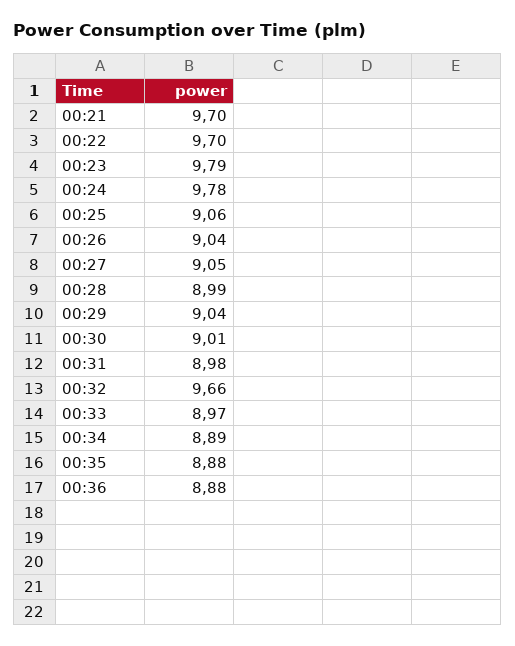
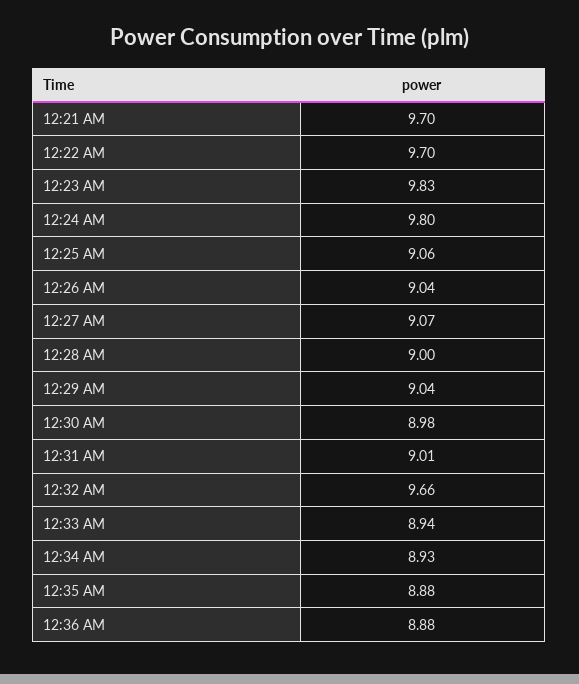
  {
    "00:21": 9.7,
    "00:22": 9.7,
-   "00:23": 9.79,
+   "00:23": 9.83,
-   "00:24": 9.78,
+   "00:24": 9.8,
    "00:25": 9.06,
    "00:26": 9.04,
-   "00:27": 9.05,
+   "00:27": 9.07,
-   "00:28": 8.99,
+   "00:28": 9,
    "00:29": 9.04,
-   "00:30": 9.01,
+   "00:30": 8.98,
-   "00:31": 8.98,
+   "00:31": 9.01,
    "00:32": 9.66,
-   "00:33": 8.97,
+   "00:33": 8.94,
-   "00:34": 8.89,
+   "00:34": 8.93,
    "00:35": 8.88,
    "00:36": 8.88
  }

